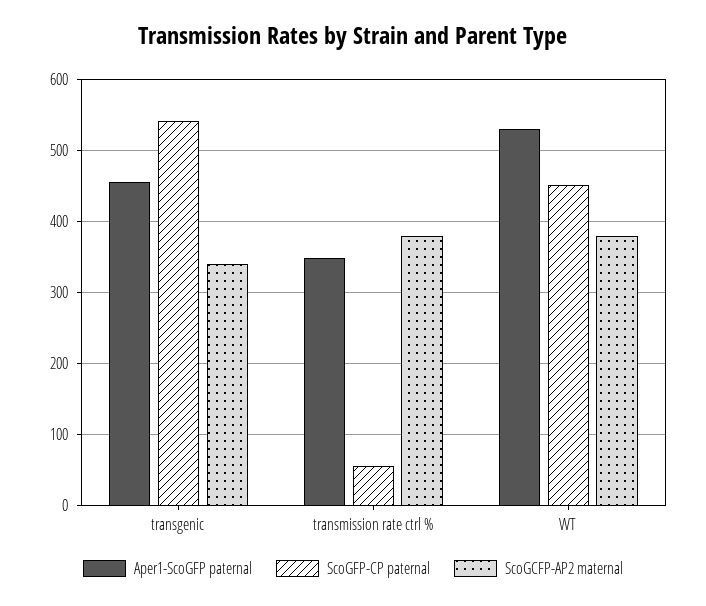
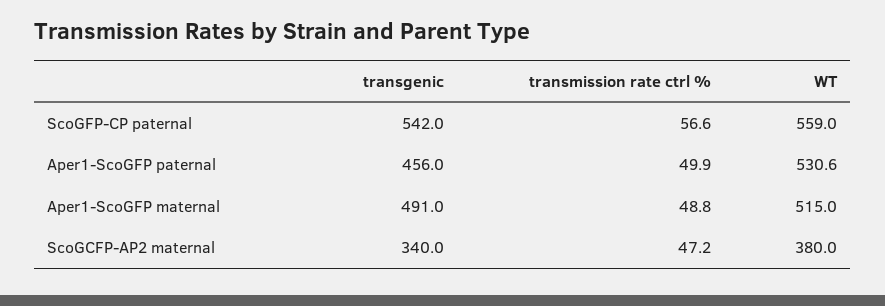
  {
    "Aper1-ScoGFP paternal": {
      "transgenic": 456,
-     "transmission rate ctrl %": 350,
+     "transmission rate ctrl %": 49.9,
      "WT": 530.6
    },
    "ScoGFP-CP paternal": {
      "transgenic": 542,
      "transmission rate ctrl %": 56.6,
-     "WT": 450
+     "WT": 559
    },
    "ScoGCFP-AP2 maternal": {
      "transgenic": 340,
-     "transmission rate ctrl %": 380,
+     "transmission rate ctrl %": 47.2,
      "WT": 380
-   }
+   },
+   "Aper1-ScoGFP maternal": {
+     "transgenic": 491,
+     "transmission rate ctrl %": 48.8,
+     "WT": 515
+   }
  }

